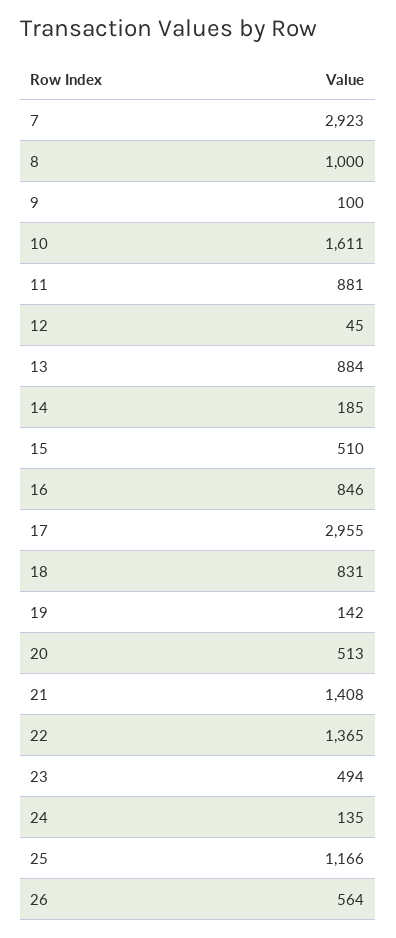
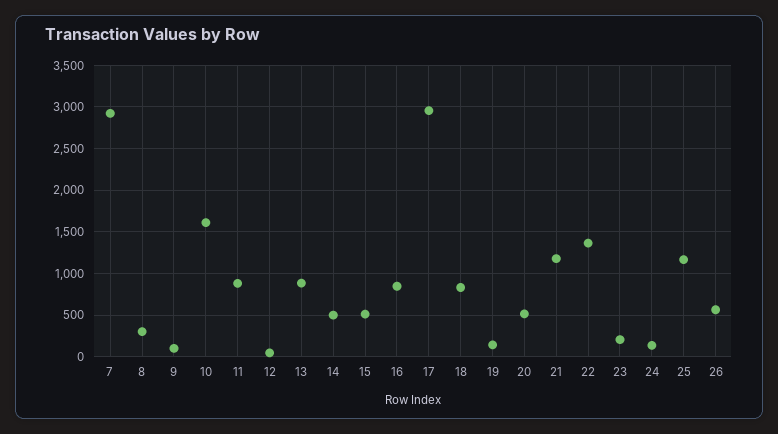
  {
    "7": 2923,
-   "8": 1000,
+   "8": 300,
    "9": 100,
    "10": 1611,
    "11": 881,
    "12": 45,
    "13": 884,
-   "14": 185,
+   "14": 500,
    "15": 510,
    "16": 846,
    "17": 2955,
    "18": 831,
    "19": 142,
    "20": 513,
-   "21": 1408,
+   "21": 1200,
    "22": 1365,
-   "23": 494,
+   "23": 200,
    "24": 135,
    "25": 1166,
    "26": 564
  }

